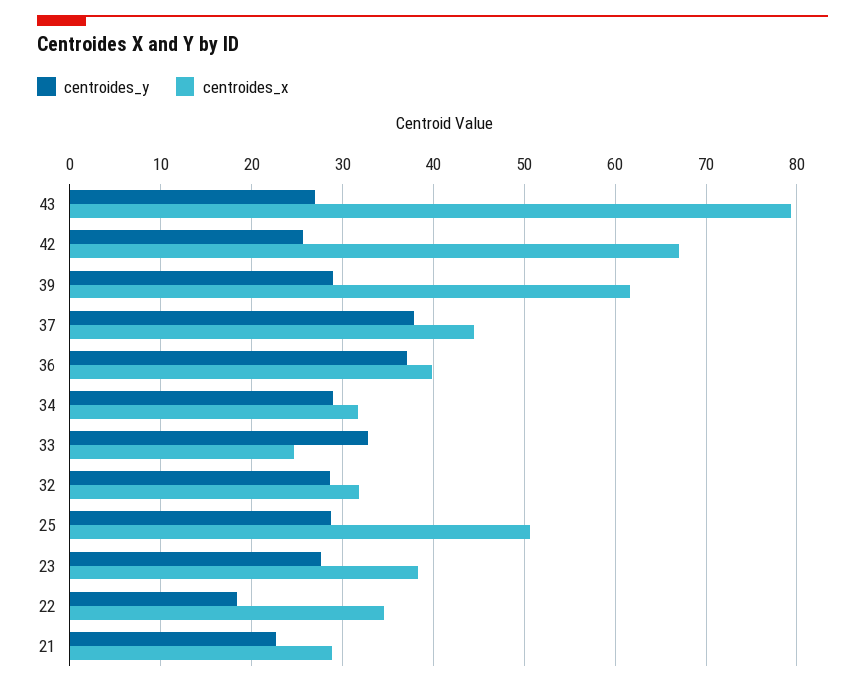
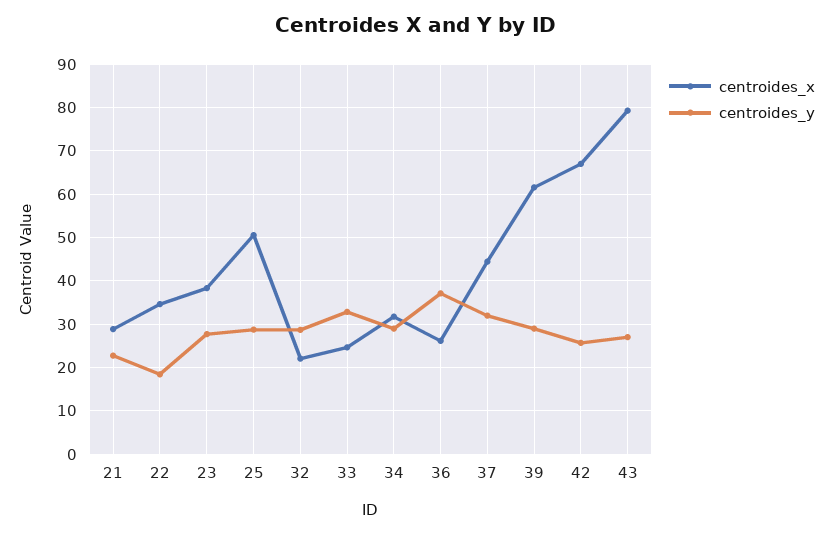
  {
    "centroides_y": {
      "43": 27,
      "42": 26,
      "39": 29,
-     "37": 38,
+     "37": 32,
      "36": 37,
      "34": 29,
      "33": 33,
      "32": 29,
      "25": 29,
      "23": 28,
      "22": 18,
      "21": 23
    },
    "centroides_x": {
      "43": 79,
      "42": 67,
      "39": 62,
      "37": 44,
-     "36": 40,
+     "36": 26,
      "34": 32,
      "33": 25,
-     "32": 32,
+     "32": 22,
      "25": 51,
      "23": 38,
      "22": 35,
      "21": 29
    }
  }

